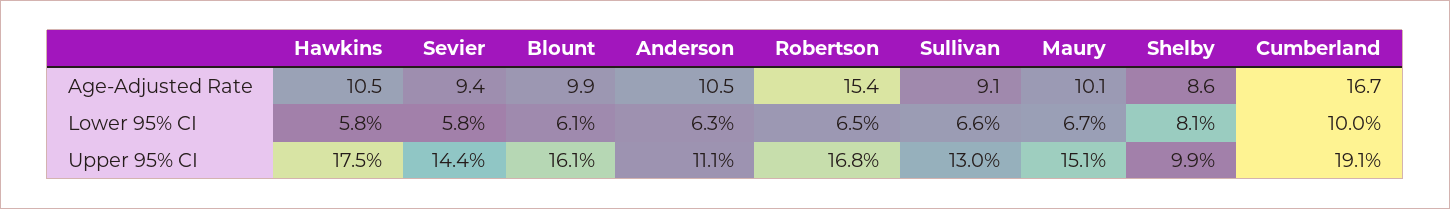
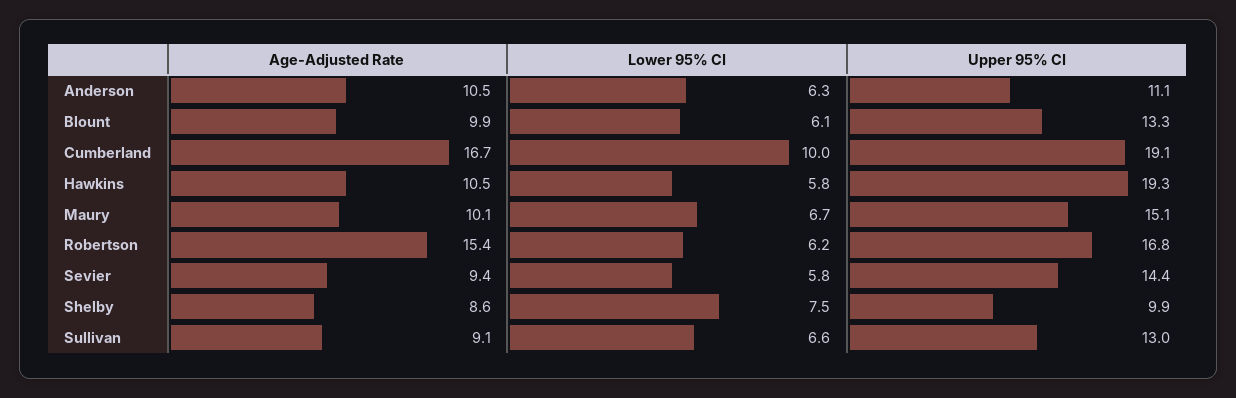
  {
    "Hawkins": {
      "Age-Adjusted Rate": 10.5,
      "Lower 95% CI": 5.8,
-     "Upper 95% CI": 17.5
+     "Upper 95% CI": 19.3
    },
    "Sevier": {
      "Age-Adjusted Rate": 9.4,
      "Lower 95% CI": 5.8,
      "Upper 95% CI": 14.4
    },
    "Blount": {
      "Age-Adjusted Rate": 9.9,
      "Lower 95% CI": 6.1,
-     "Upper 95% CI": 16.1
+     "Upper 95% CI": 13.3
    },
    "Anderson": {
      "Age-Adjusted Rate": 10.5,
      "Lower 95% CI": 6.3,
      "Upper 95% CI": 11.1
    },
    "Robertson": {
      "Age-Adjusted Rate": 15.4,
-     "Lower 95% CI": 6.5,
+     "Lower 95% CI": 6.2,
      "Upper 95% CI": 16.8
    },
    "Sullivan": {
      "Age-Adjusted Rate": 9.1,
      "Lower 95% CI": 6.6,
      "Upper 95% CI": 13
    },
    "Maury": {
      "Age-Adjusted Rate": 10.1,
      "Lower 95% CI": 6.7,
      "Upper 95% CI": 15.1
    },
    "Shelby": {
      "Age-Adjusted Rate": 8.6,
-     "Lower 95% CI": 8.1,
+     "Lower 95% CI": 7.5,
      "Upper 95% CI": 9.9
    },
    "Cumberland": {
      "Age-Adjusted Rate": 16.7,
      "Lower 95% CI": 10,
      "Upper 95% CI": 19.1
    }
  }

